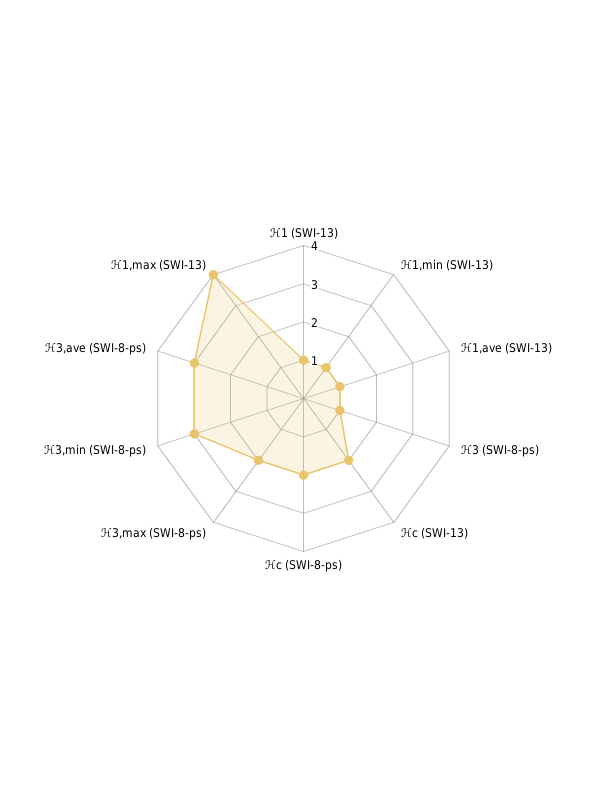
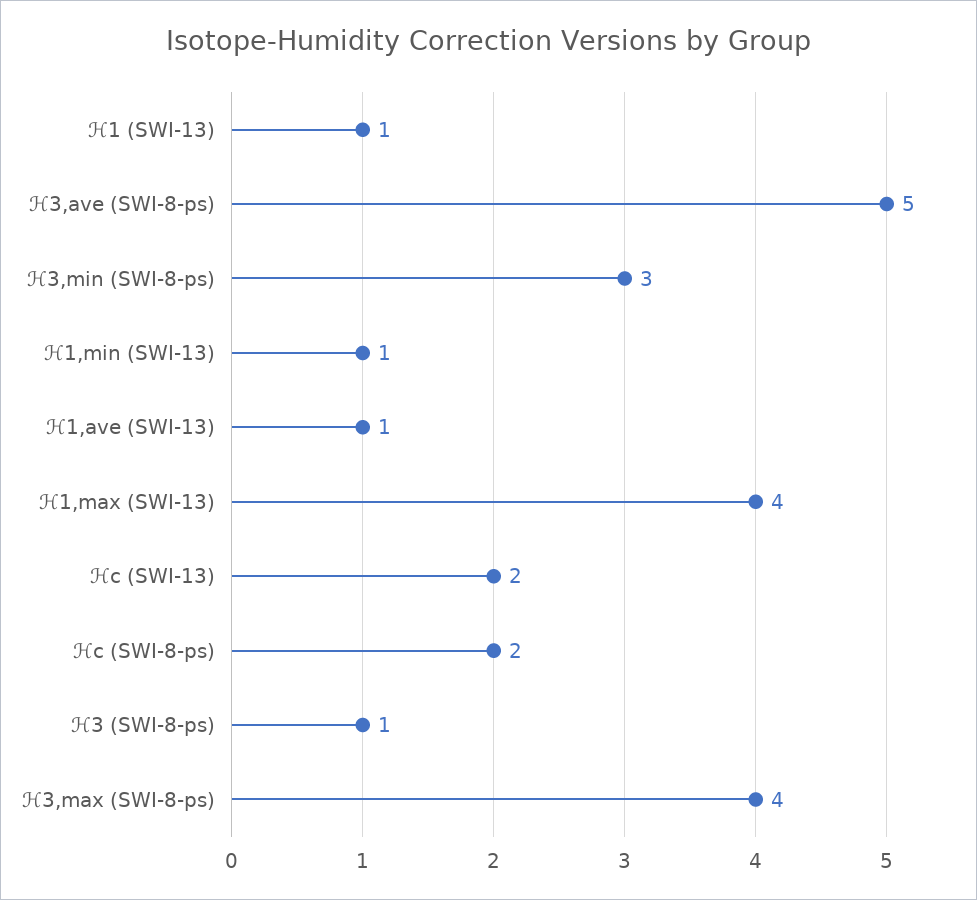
  {
    "ℋ1 (SWI-13)": 1,
    "ℋ1,min (SWI-13)": 1,
    "ℋ1,ave (SWI-13)": 1,
    "ℋ3 (SWI-8-ps)": 1,
    "ℋc (SWI-13)": 2,
    "ℋc (SWI-8-ps)": 2,
-   "ℋ3,max (SWI-8-ps)": 2,
+   "ℋ3,max (SWI-8-ps)": 4,
    "ℋ3,min (SWI-8-ps)": 3,
-   "ℋ3,ave (SWI-8-ps)": 3,
+   "ℋ3,ave (SWI-8-ps)": 5,
    "ℋ1,max (SWI-13)": 4
  }

